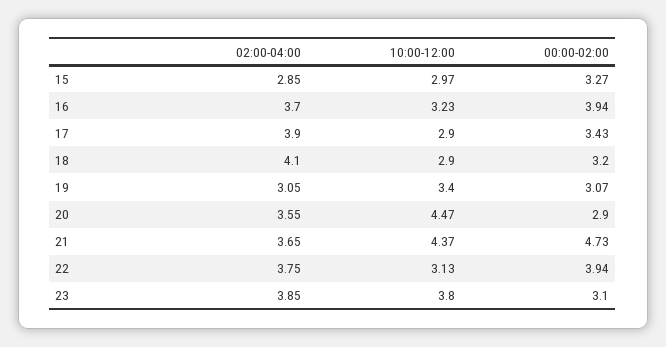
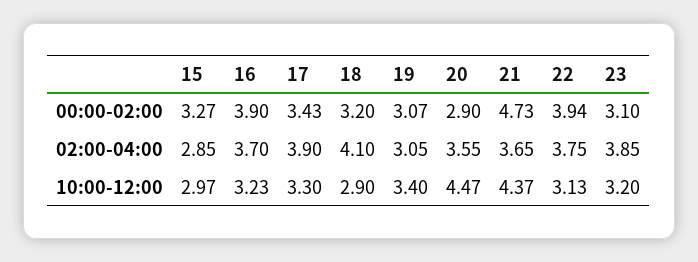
  {
    "02:00-04:00": {
      "15": 2.85,
      "16": 3.7,
      "17": 3.9,
      "18": 4.1,
      "19": 3.05,
      "20": 3.55,
      "21": 3.65,
      "22": 3.75,
      "23": 3.85
    },
    "10:00-12:00": {
      "15": 2.97,
      "16": 3.23,
-     "17": 2.9,
+     "17": 3.3,
      "18": 2.9,
      "19": 3.4,
      "20": 4.47,
      "21": 4.37,
      "22": 3.13,
-     "23": 3.8
+     "23": 3.2
    },
    "00:00-02:00": {
      "15": 3.27,
-     "16": 3.94,
+     "16": 3.9,
      "17": 3.43,
      "18": 3.2,
      "19": 3.07,
      "20": 2.9,
      "21": 4.73,
      "22": 3.94,
      "23": 3.1
    }
  }

